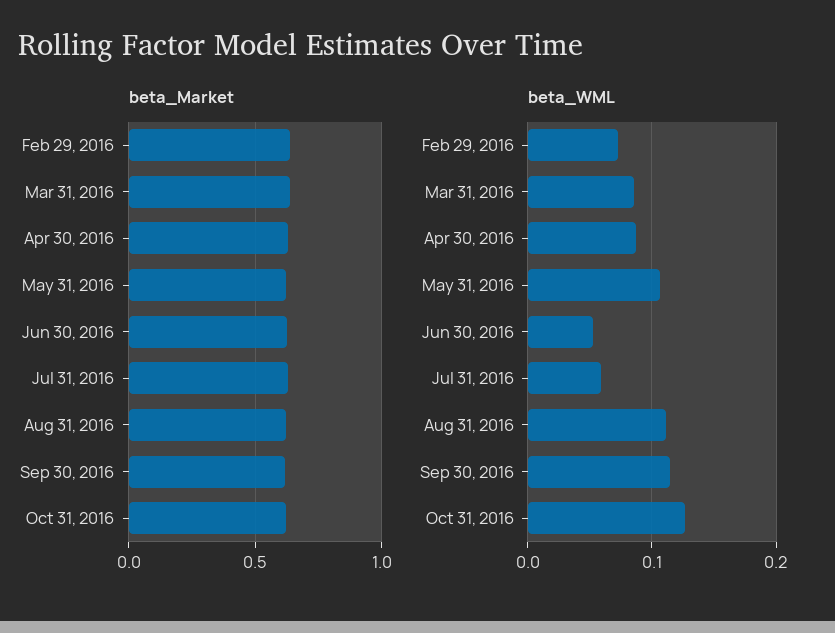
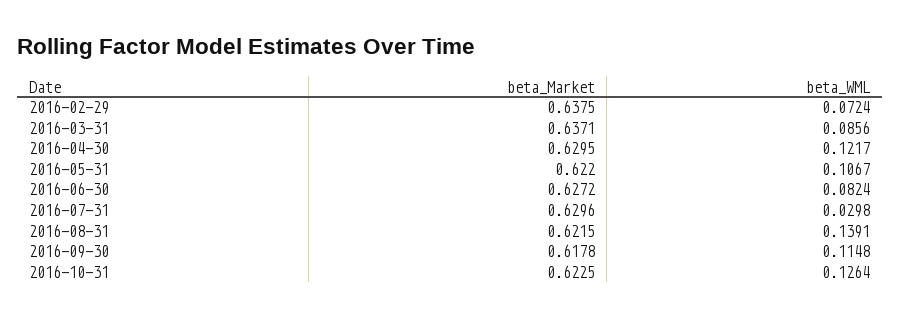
  {
    "beta_Market": {
      "Feb 29, 2016": 0.6375,
      "Mar 31, 2016": 0.6371,
      "Apr 30, 2016": 0.6295,
      "May 31, 2016": 0.622,
      "Jun 30, 2016": 0.6272,
      "Jul 31, 2016": 0.6296,
      "Aug 31, 2016": 0.6215,
      "Sep 30, 2016": 0.6178,
      "Oct 31, 2016": 0.6225
    },
    "beta_WML": {
      "Feb 29, 2016": 0.0724,
      "Mar 31, 2016": 0.0856,
-     "Apr 30, 2016": 0.09,
+     "Apr 30, 2016": 0.1217,
      "May 31, 2016": 0.1067,
-     "Jun 30, 2016": 0.05,
+     "Jun 30, 2016": 0.0824,
-     "Jul 31, 2016": 0.06,
+     "Jul 31, 2016": 0.0298,
-     "Aug 31, 2016": 0.11,
+     "Aug 31, 2016": 0.1391,
      "Sep 30, 2016": 0.1148,
      "Oct 31, 2016": 0.1264
    }
  }

